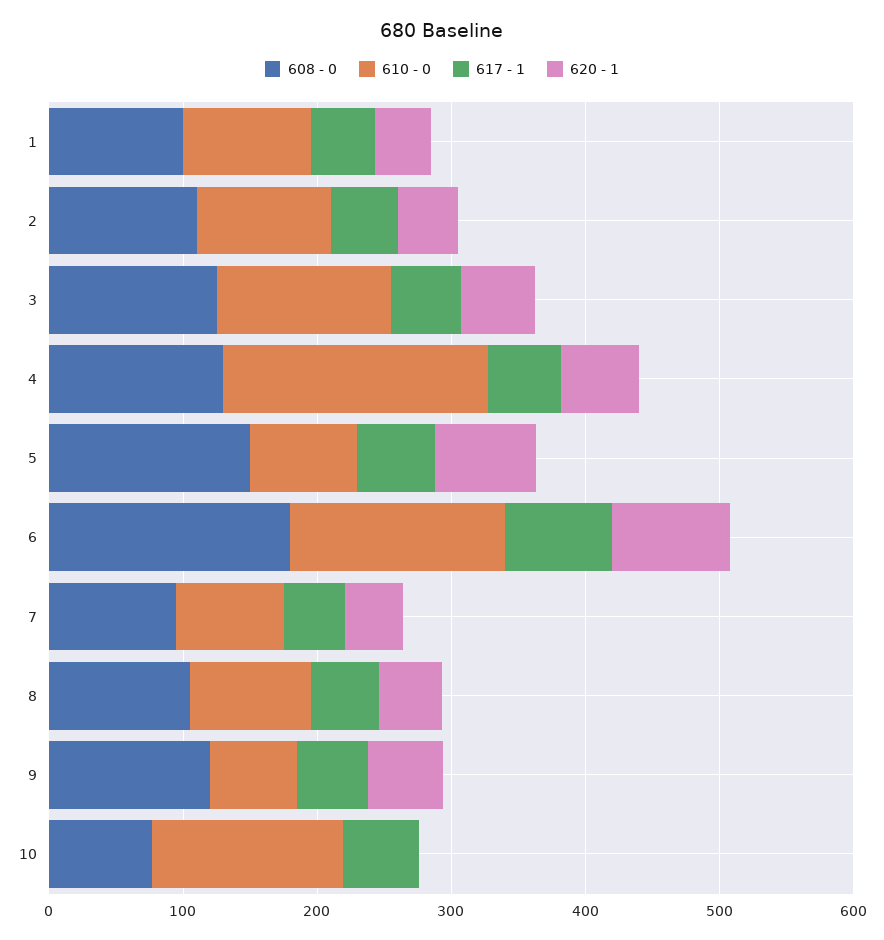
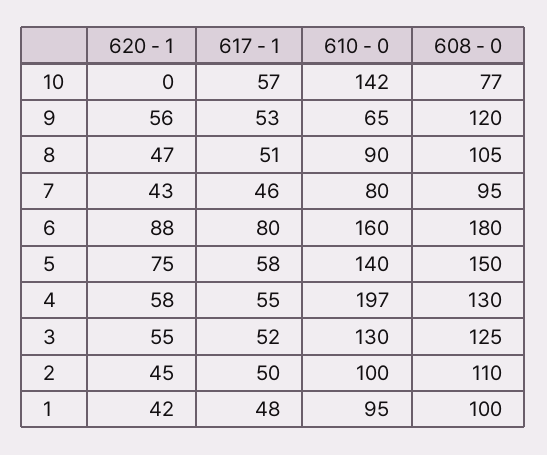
  {
    "608 - 0": {
      "1": 100,
      "2": 110,
      "3": 125,
      "4": 130,
      "5": 150,
      "6": 180,
      "7": 95,
      "8": 105,
      "9": 120,
      "10": 77
    },
    "610 - 0": {
      "1": 95,
      "2": 100,
      "3": 130,
      "4": 197,
-     "5": 80,
+     "5": 140,
      "6": 160,
      "7": 80,
      "8": 90,
      "9": 65,
      "10": 142
    },
    "617 - 1": {
      "1": 48,
      "2": 50,
      "3": 52,
      "4": 55,
      "5": 58,
      "6": 80,
      "7": 46,
      "8": 51,
      "9": 53,
      "10": 57
    },
    "620 - 1": {
      "1": 42,
      "2": 45,
      "3": 55,
      "4": 58,
      "5": 75,
      "6": 88,
      "7": 43,
      "8": 47,
      "9": 56,
      "10": 0
    }
  }

